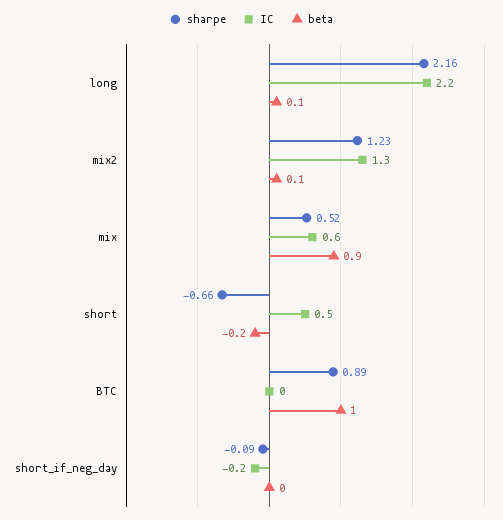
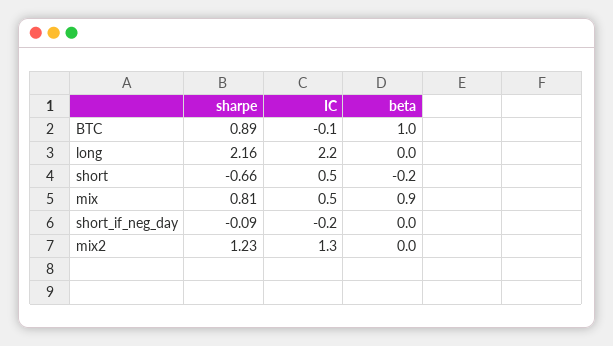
  {
    "sharpe": {
      "long": 2.16,
      "mix2": 1.23,
-     "mix": 0.52,
+     "mix": 0.81,
      "short": -0.66,
      "BTC": 0.89,
      "short_if_neg_day": -0.09
    },
    "IC": {
      "long": 2.2,
      "mix2": 1.3,
-     "mix": 0.6,
+     "mix": 0.5,
      "short": 0.5,
-     "BTC": 0,
+     "BTC": -0.1,
      "short_if_neg_day": -0.2
    },
    "beta": {
-     "long": 0.1,
+     "long": 0,
-     "mix2": 0.1,
+     "mix2": 0,
      "mix": 0.9,
      "short": -0.2,
      "BTC": 1,
      "short_if_neg_day": 0
    }
  }

